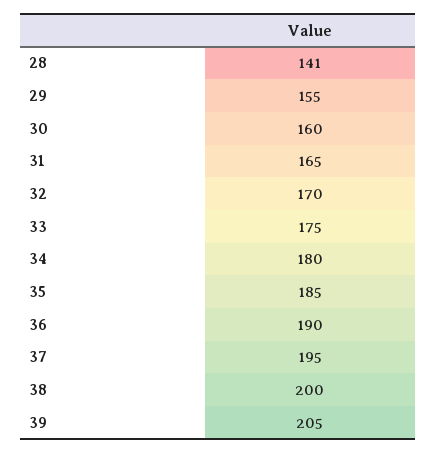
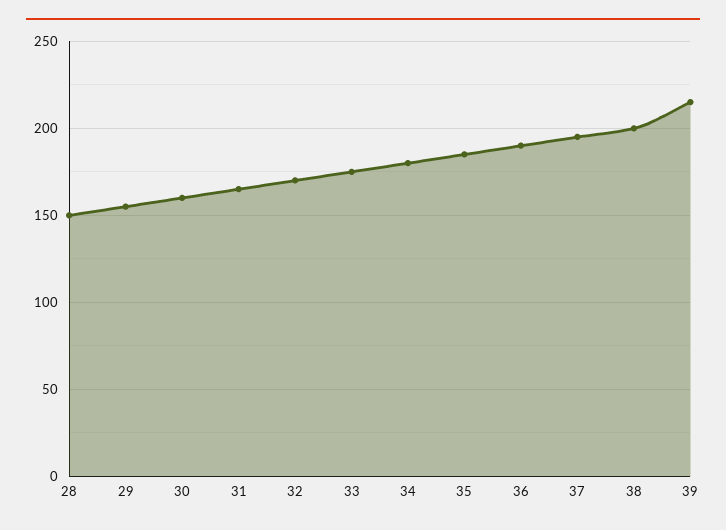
  {
-   "28": 141,
+   "28": 150,
    "29": 155,
    "30": 160,
    "31": 165,
    "32": 170,
    "33": 175,
    "34": 180,
    "35": 185,
    "36": 190,
    "37": 195,
    "38": 200,
-   "39": 205
+   "39": 215
  }

